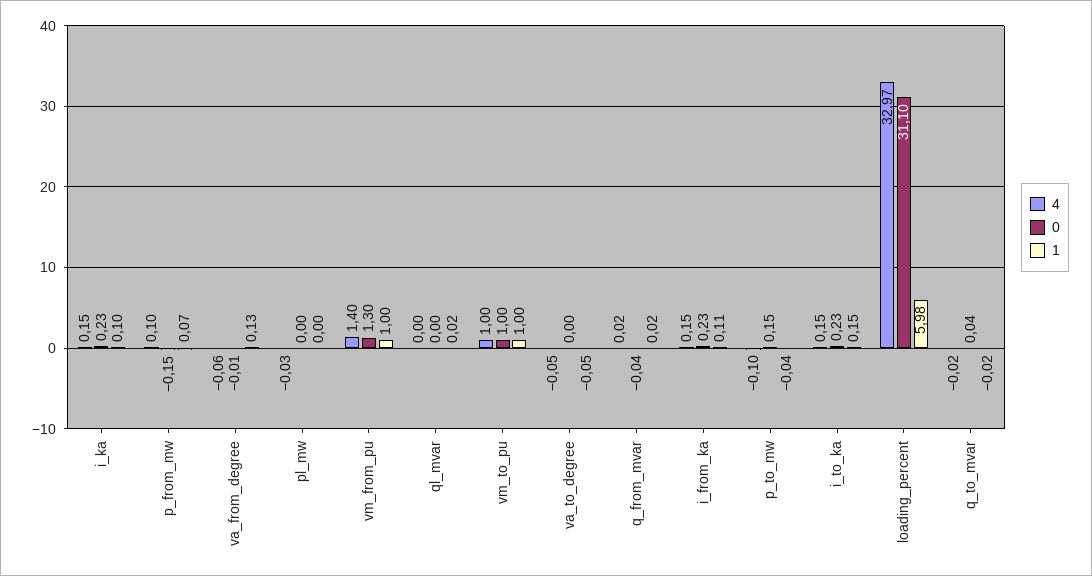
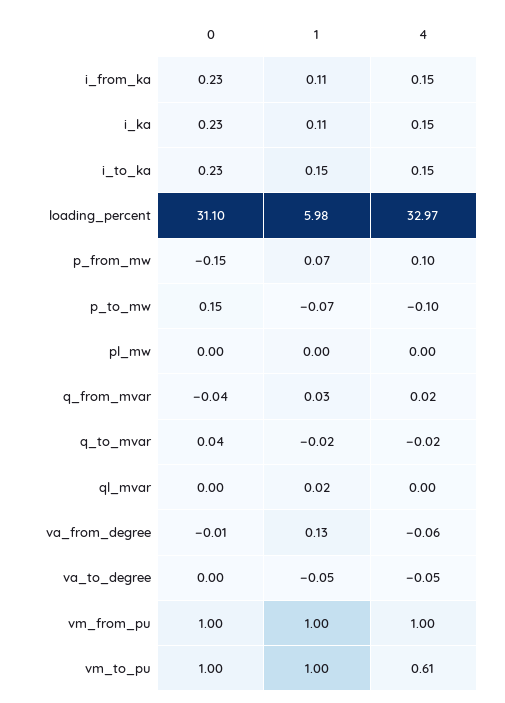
  {
    "4": {
      "i_ka": 0.15,
      "p_from_mw": 0.1,
      "va_from_degree": -0.06,
-     "pl_mw": -0.03,
+     "pl_mw": 0,
-     "vm_from_pu": 1.4,
+     "vm_from_pu": 1,
      "ql_mvar": 0,
-     "vm_to_pu": 1,
+     "vm_to_pu": 0.61,
      "va_to_degree": -0.05,
      "q_from_mvar": 0.02,
      "i_from_ka": 0.15,
      "p_to_mw": -0.1,
      "i_to_ka": 0.15,
      "loading_percent": 32.97,
      "q_to_mvar": -0.02
    },
    "0": {
      "i_ka": 0.23,
      "p_from_mw": -0.15,
      "va_from_degree": -0.01,
      "pl_mw": 0,
-     "vm_from_pu": 1.3,
+     "vm_from_pu": 1,
      "ql_mvar": 0,
      "vm_to_pu": 1,
      "va_to_degree": 0,
      "q_from_mvar": -0.04,
      "i_from_ka": 0.23,
      "p_to_mw": 0.15,
      "i_to_ka": 0.23,
      "loading_percent": 31.1,
      "q_to_mvar": 0.04
    },
    "1": {
-     "i_ka": 0.1,
+     "i_ka": 0.11,
      "p_from_mw": 0.07,
      "va_from_degree": 0.13,
      "pl_mw": 0,
      "vm_from_pu": 1,
      "ql_mvar": 0.02,
      "vm_to_pu": 1,
      "va_to_degree": -0.05,
-     "q_from_mvar": 0.02,
+     "q_from_mvar": 0.03,
      "i_from_ka": 0.11,
-     "p_to_mw": -0.04,
+     "p_to_mw": -0.07,
      "i_to_ka": 0.15,
      "loading_percent": 5.98,
      "q_to_mvar": -0.02
    }
  }

